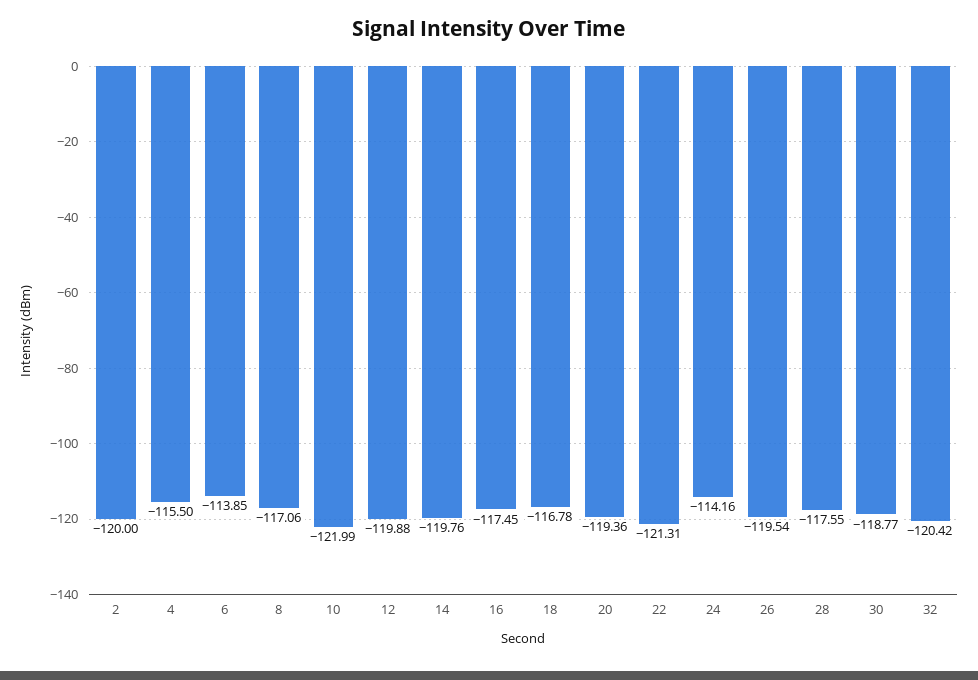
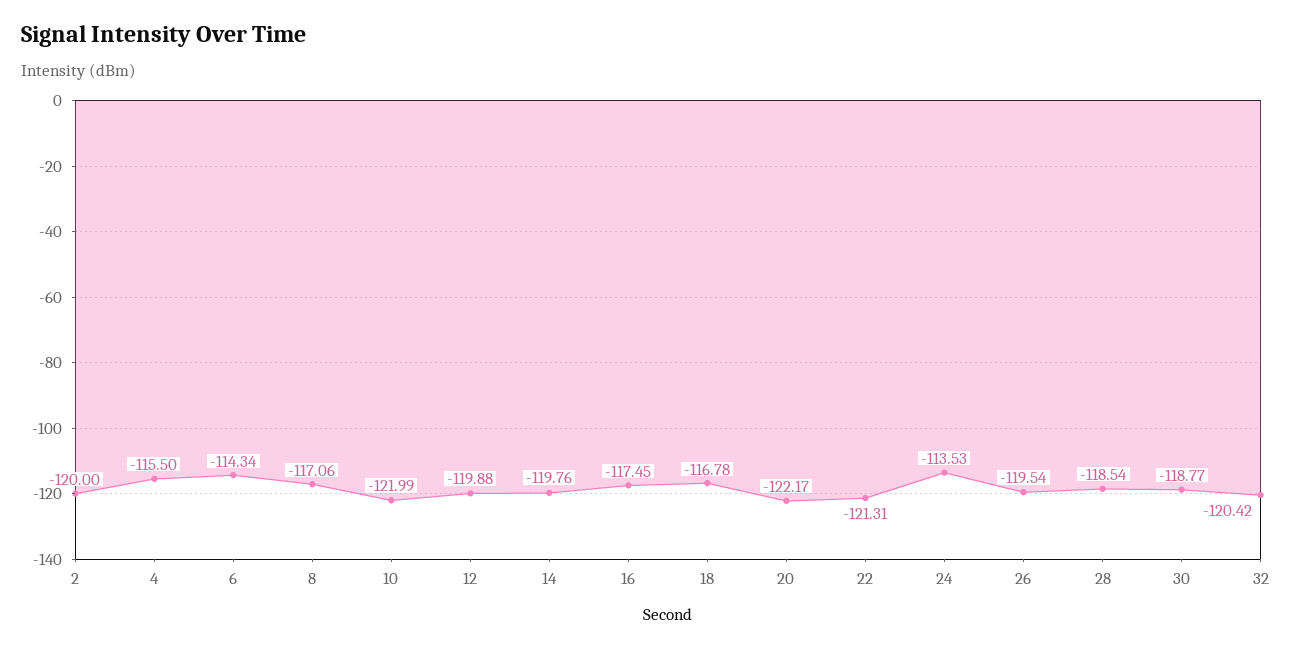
  {
    "2": -120,
    "4": -115.5,
-   "6": -113.85,
+   "6": -114.34,
    "8": -117.06,
    "10": -121.99,
    "12": -119.88,
    "14": -119.76,
    "16": -117.45,
    "18": -116.78,
-   "20": -119.36,
+   "20": -122.17,
    "22": -121.31,
-   "24": -114.16,
+   "24": -113.53,
    "26": -119.54,
-   "28": -117.55,
+   "28": -118.54,
    "30": -118.77,
    "32": -120.42
  }

